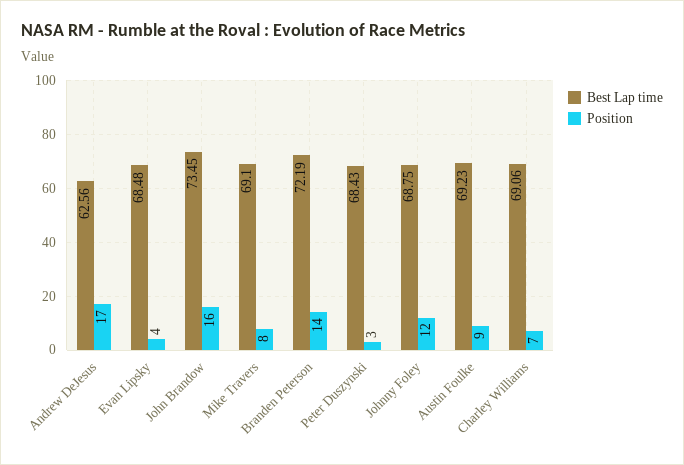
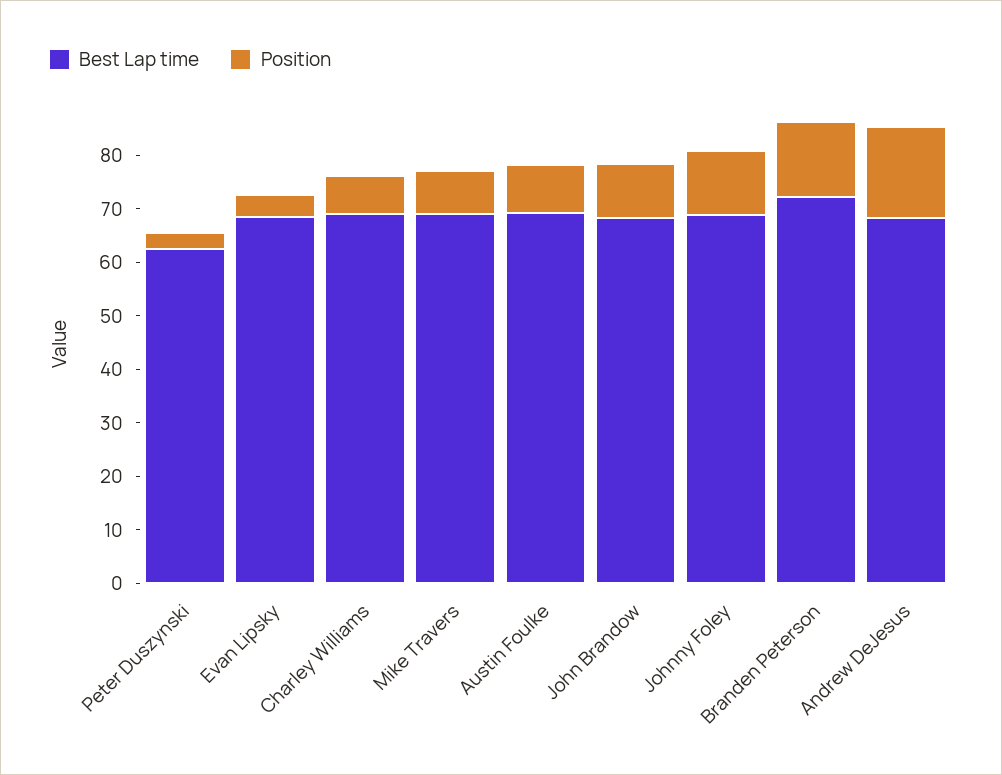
  {
    "Best Lap time": {
-     "Andrew DeJesus": 62.56,
+     "Andrew DeJesus": 68,
      "Evan Lipsky": 68.48,
-     "John Brandow": 73.45,
+     "John Brandow": 68,
      "Mike Travers": 69.1,
      "Branden Peterson": 72.19,
-     "Peter Duszynski": 68.43,
+     "Peter Duszynski": 62,
      "Johnny Foley": 68.75,
      "Austin Foulke": 69.23,
      "Charley Williams": 69.06
    },
    "Position": {
      "Andrew DeJesus": 17,
      "Evan Lipsky": 4,
-     "John Brandow": 16,
+     "John Brandow": 10,
      "Mike Travers": 8,
      "Branden Peterson": 14,
      "Peter Duszynski": 3,
      "Johnny Foley": 12,
      "Austin Foulke": 9,
      "Charley Williams": 7
    }
  }

